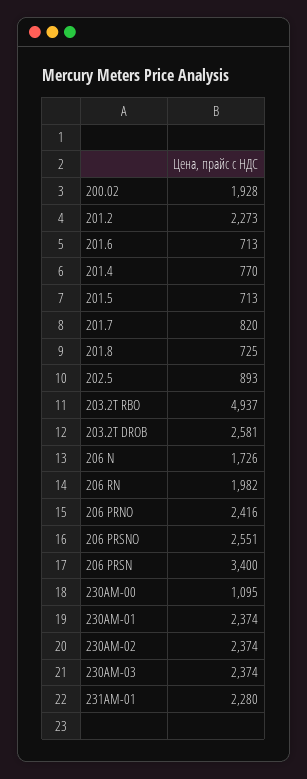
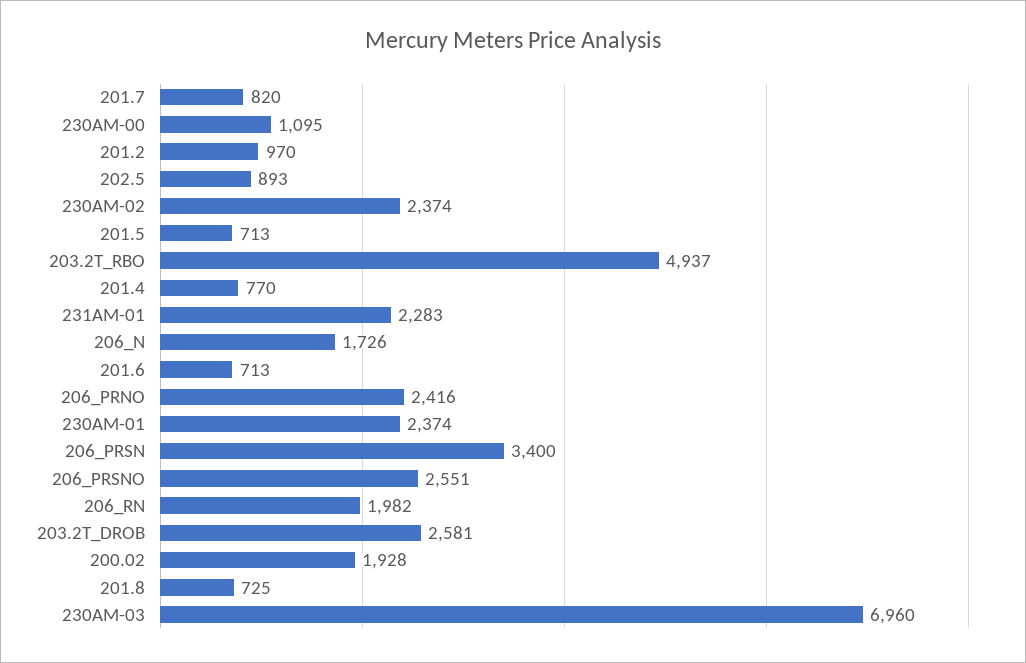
  {
    "200.02": 1928,
-   "201.2": 2273,
+   "201.2": 970,
    "201.6": 713,
    "201.4": 770,
    "201.5": 713,
    "201.7": 820,
    "201.8": 725,
    "202.5": 893,
    "203.2T RBO": 4937,
    "203.2T DROB": 2581,
    "206 N": 1726,
    "206 RN": 1982,
    "206 PRNO": 2416,
    "206 PRSNO": 2551,
    "206 PRSN": 3400,
    "230AM-00": 1095,
    "230AM-01": 2374,
    "230AM-02": 2374,
-   "230AM-03": 2374,
+   "230AM-03": 6960,
-   "231AM-01": 2280
+   "231AM-01": 2283
  }

